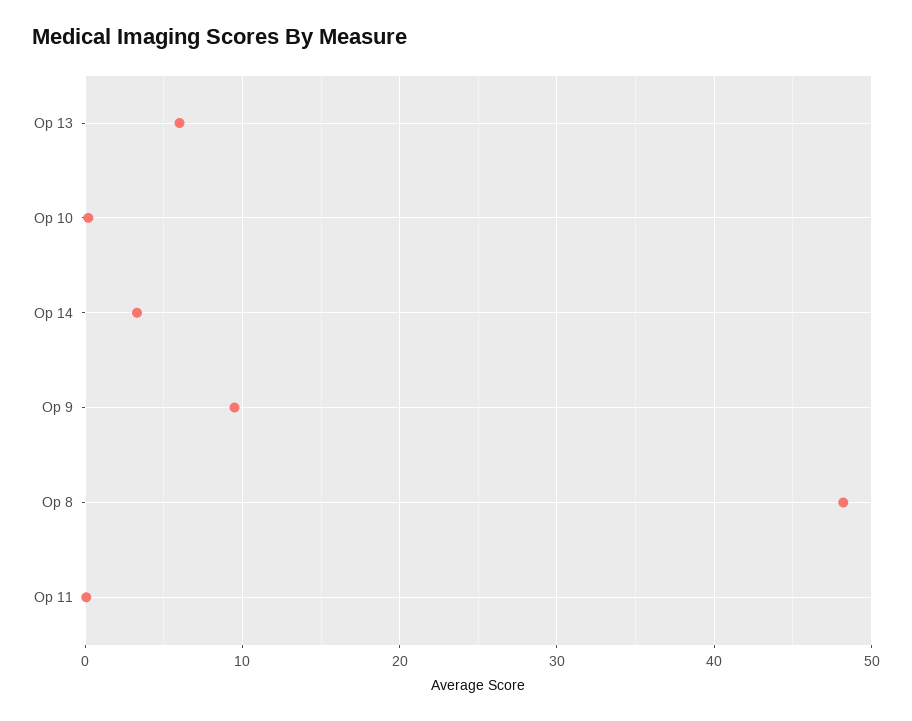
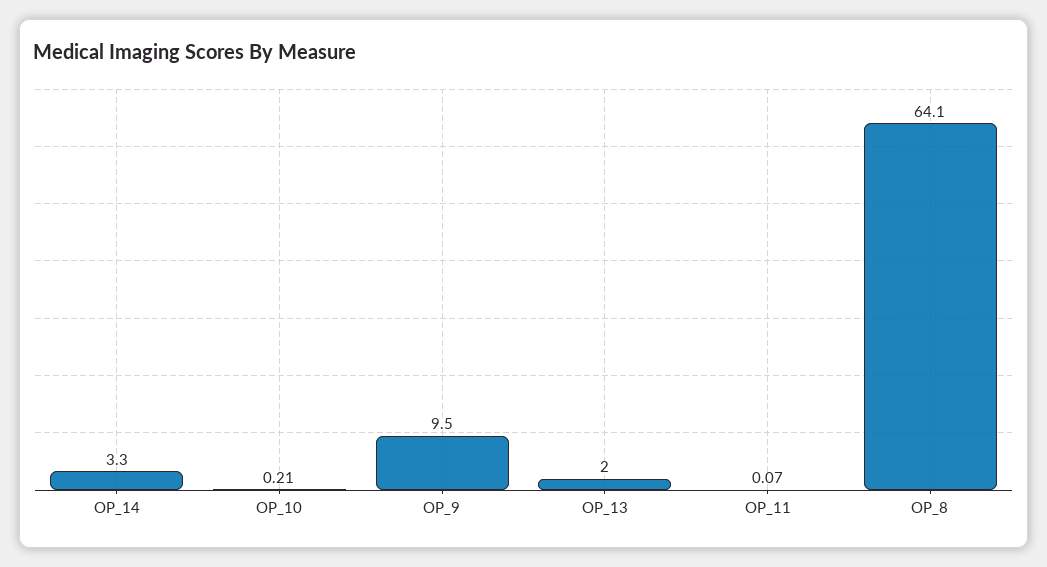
  {
-   "Op 13": 6,
+   "Op 13": 2,
    "Op 10": 0.21,
    "Op 14": 3.3,
    "Op 9": 9.5,
-   "Op 8": 48,
+   "Op 8": 64.1,
    "Op 11": 0.07
  }

